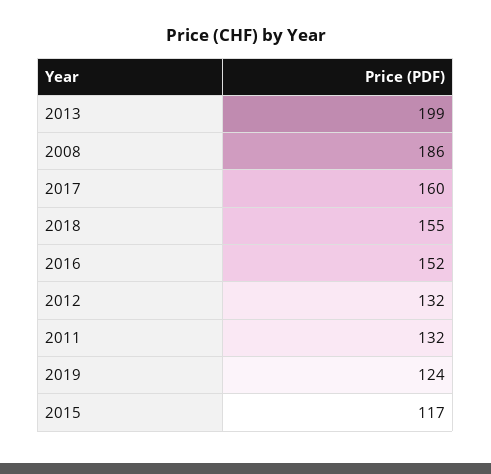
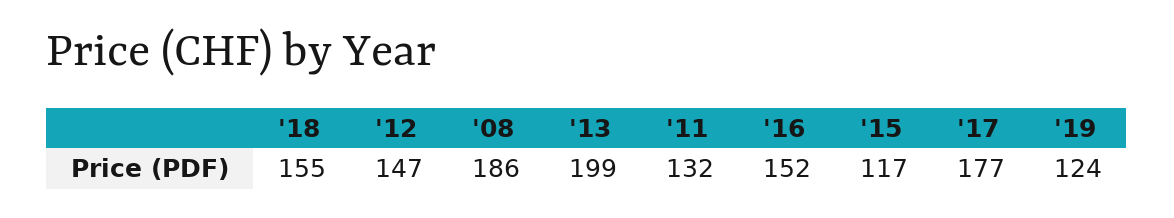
  {
    "2013": 199,
    "2008": 186,
-   "2017": 160,
+   "2017": 177,
    "2018": 155,
    "2016": 152,
-   "2012": 132,
+   "2012": 147,
    "2011": 132,
    "2019": 124,
    "2015": 117
  }

